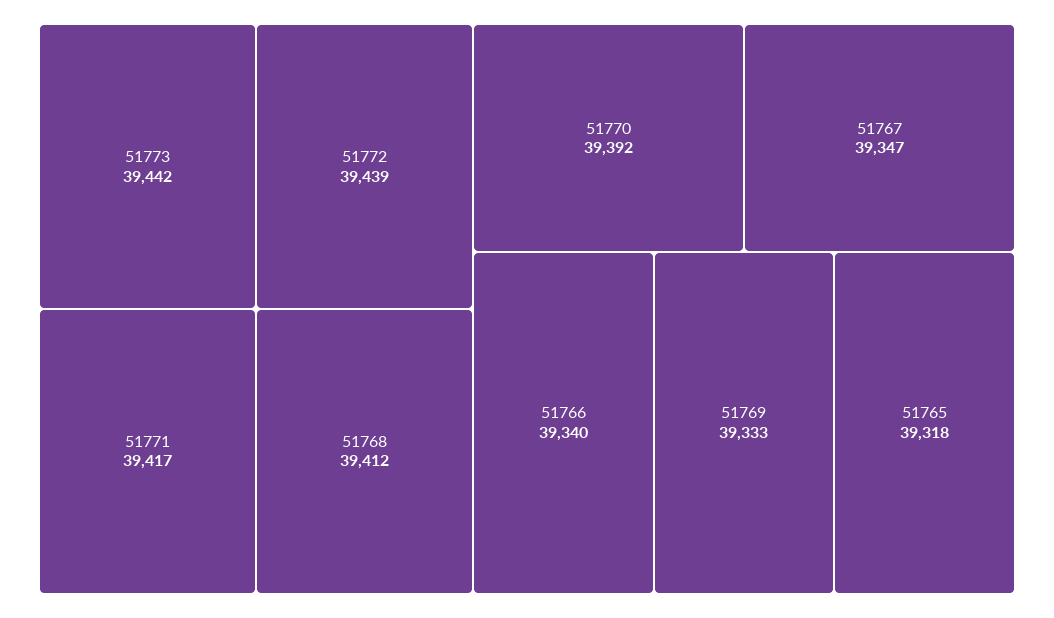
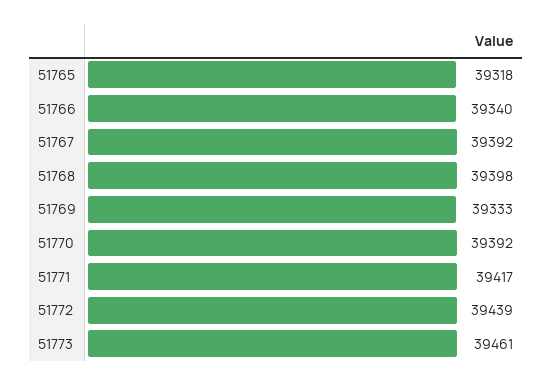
  {
-   "51773": 39442,
+   "51773": 39461,
    "51772": 39439,
    "51771": 39417,
-   "51768": 39412,
+   "51768": 39398,
    "51770": 39392,
-   "51767": 39347,
+   "51767": 39392,
    "51766": 39340,
    "51769": 39333,
    "51765": 39318
  }

